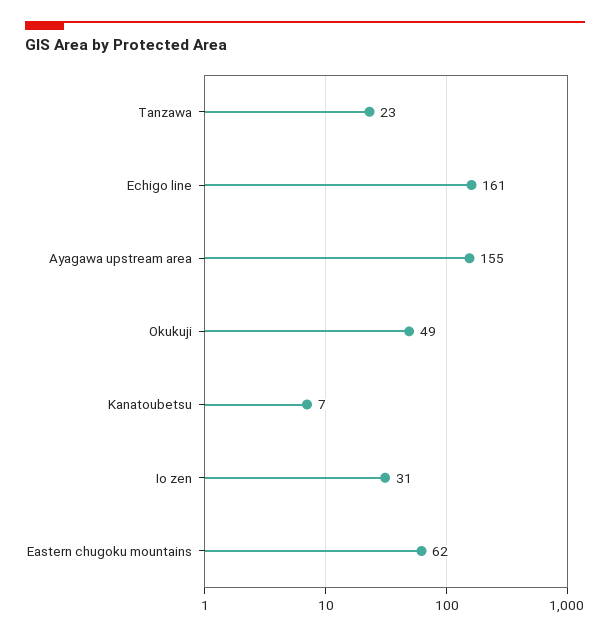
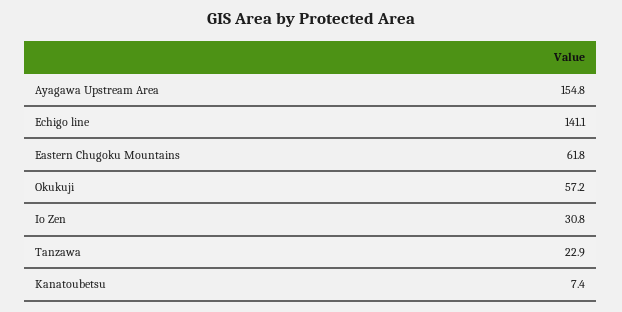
  {
    "Tanzawa": 22.9,
-   "Echigo line": 161,
+   "Echigo line": 141.1,
    "Ayagawa upstream area": 154.8,
-   "Okukuji": 49,
+   "Okukuji": 57.2,
    "Kanatoubetsu": 7.4,
    "Io zen": 30.8,
    "Eastern chugoku mountains": 61.8
  }

